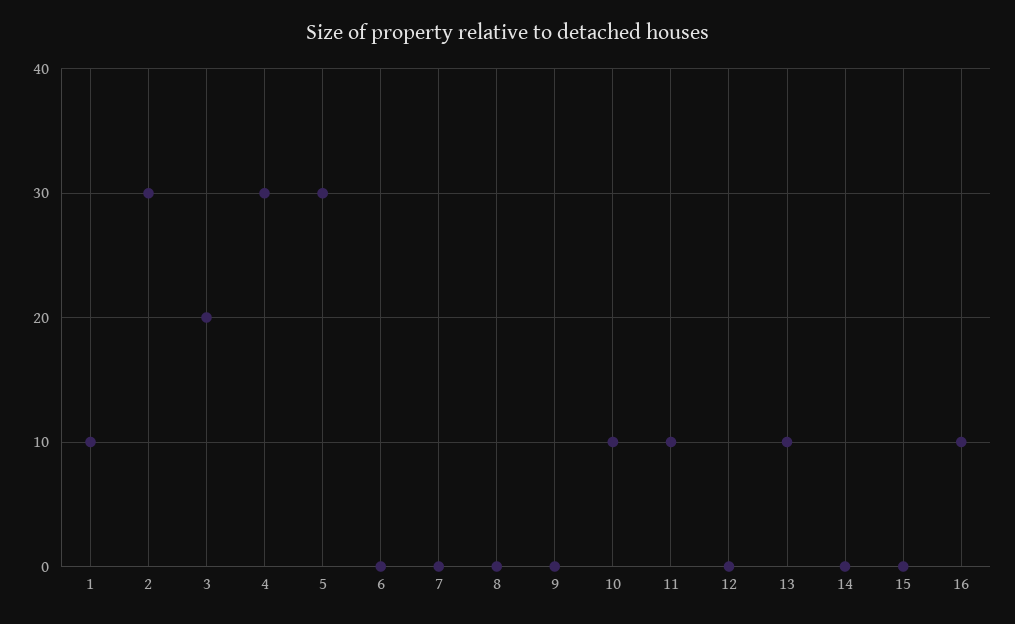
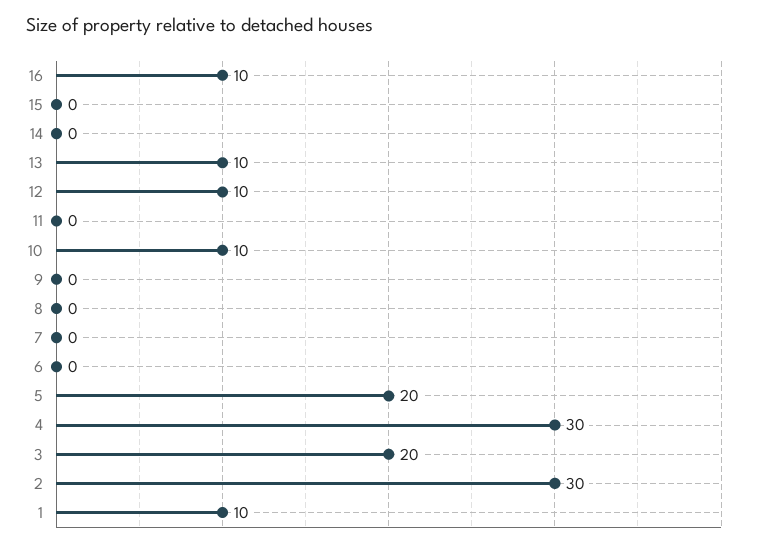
  {
    "1": 10,
    "2": 30,
    "3": 20,
    "4": 30,
-   "5": 30,
+   "5": 20,
    "6": 0,
    "7": 0,
    "8": 0,
    "9": 0,
    "10": 10,
-   "11": 10,
+   "11": 0,
-   "12": 0,
+   "12": 10,
    "13": 10,
    "14": 0,
    "15": 0,
    "16": 10
  }

